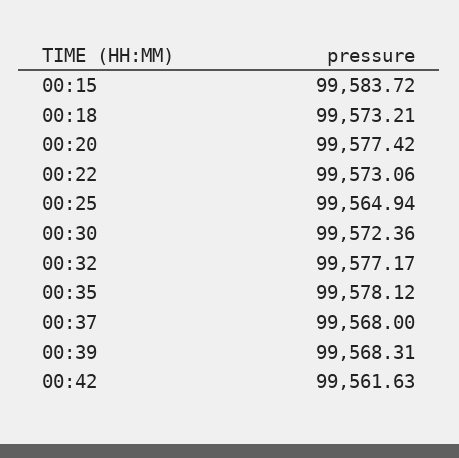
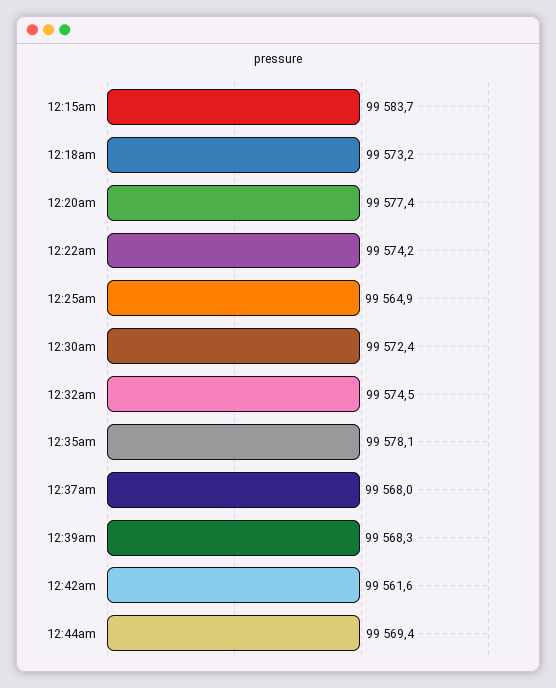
  {
    "00:15": 99583.72,
    "00:18": 99573.21,
    "00:20": 99577.42,
-   "00:22": 99573.06,
+   "00:22": 99574.2,
    "00:25": 99564.94,
    "00:30": 99572.36,
-   "00:32": 99577.17,
+   "00:32": 99574.5,
    "00:35": 99578.12,
    "00:37": 99568,
    "00:39": 99568.31,
-   "00:42": 99561.63
+   "00:42": 99561.63,
+   "12:44am": 99569.4
  }

